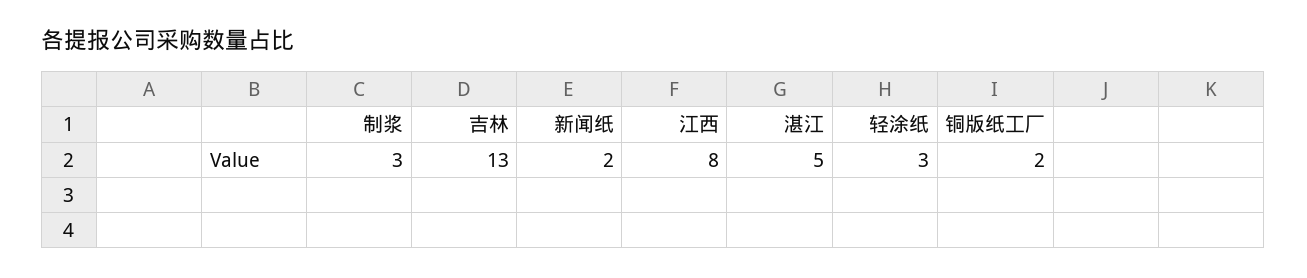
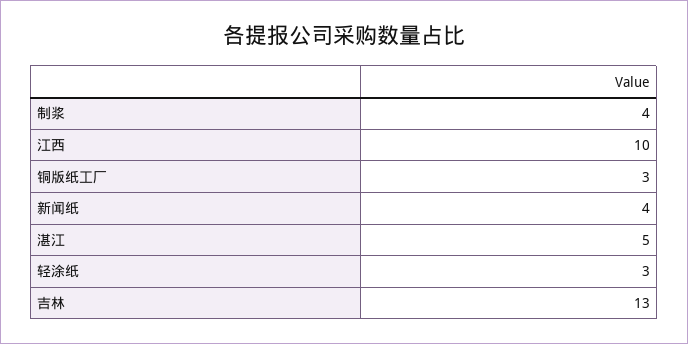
  {
-   "制浆": 3,
+   "制浆": 4,
    "吉林": 13,
-   "新闻纸": 2,
+   "新闻纸": 4,
-   "江西": 8,
+   "江西": 10,
    "湛江": 5,
    "轻涂纸": 3,
-   "铜版纸工厂": 2
+   "铜版纸工厂": 3
  }

